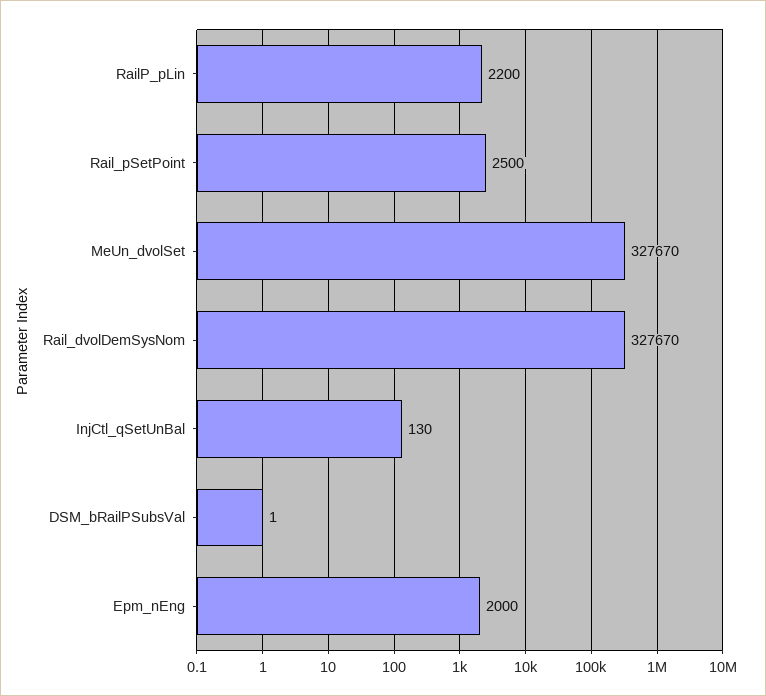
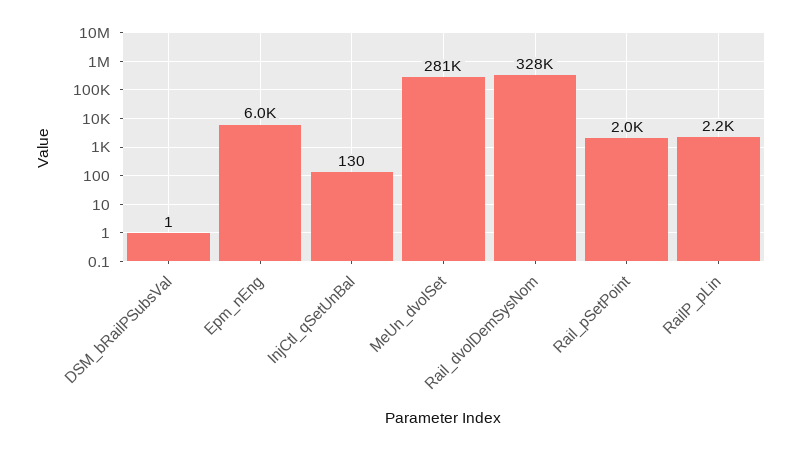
  {
    "RailP_pLin": 2200,
-   "Rail_pSetPoint": 2500,
+   "Rail_pSetPoint": 2000,
-   "MeUn_dvolSet": 327670,
+   "MeUn_dvolSet": 281000,
    "Rail_dvolDemSysNom": 327670,
    "InjCtl_qSetUnBal": 130,
    "DSM_bRailPSubsVal": 1,
-   "Epm_nEng": 2000
+   "Epm_nEng": 6000
  }

